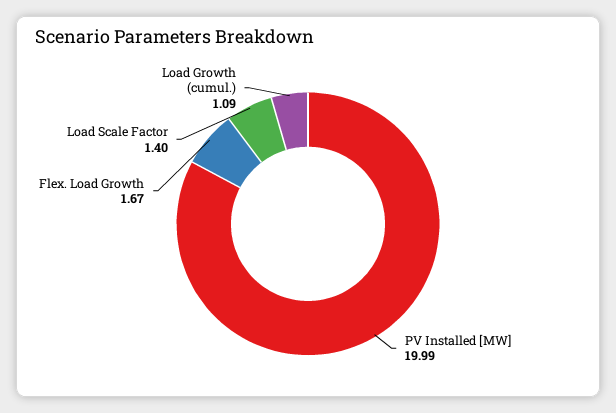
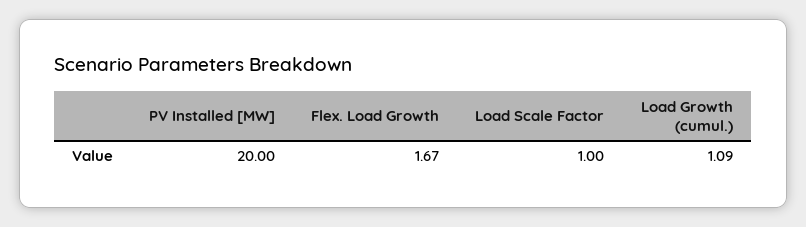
  {
-   "PV Installed [MW]": 19.99,
+   "PV Installed [MW]": 20,
    "Flex. Load Growth": 1.67,
-   "Load Scale Factor": 1.4,
+   "Load Scale Factor": 1,
    "Load Growth (cumul.)": 1.09
  }

